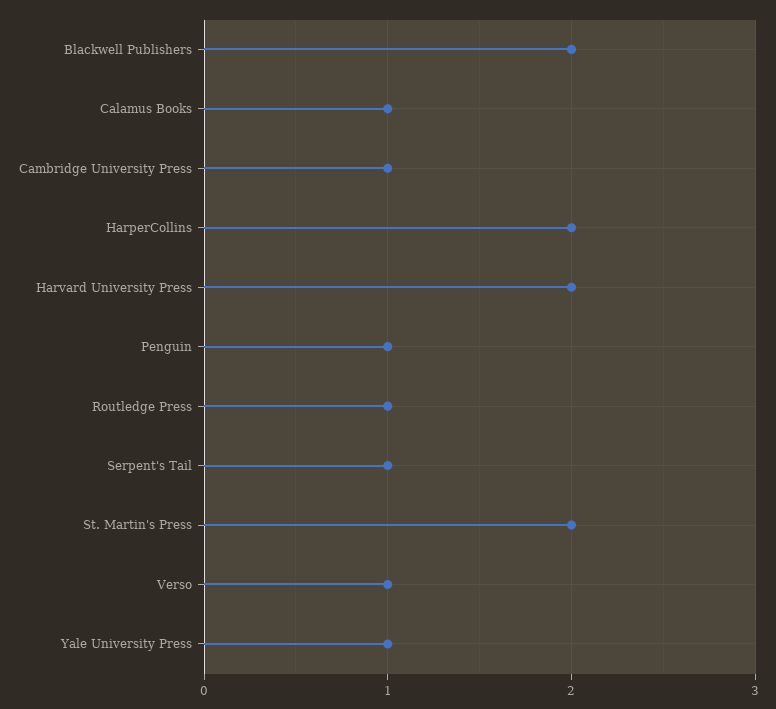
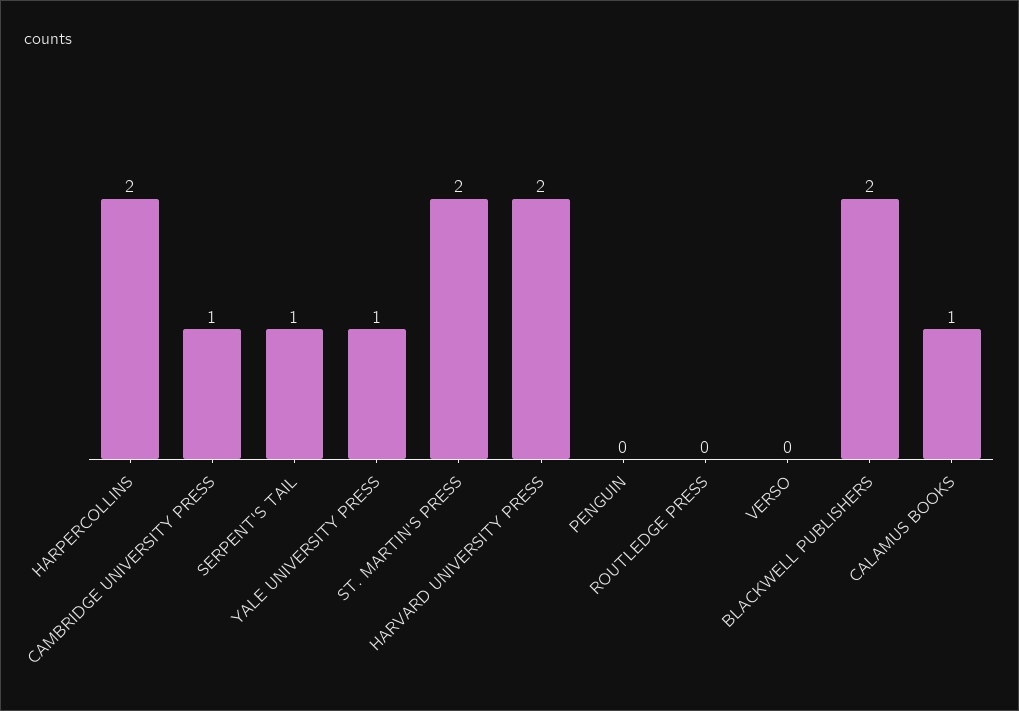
  {
    "Blackwell Publishers": 2,
    "Calamus Books": 1,
    "Cambridge University Press": 1,
    "HarperCollins": 2,
    "Harvard University Press": 2,
-   "Penguin": 1,
+   "Penguin": 0,
-   "Routledge Press": 1,
+   "Routledge Press": 0,
    "Serpent's Tail": 1,
    "St. Martin's Press": 2,
-   "Verso": 1,
+   "Verso": 0,
    "Yale University Press": 1
  }

